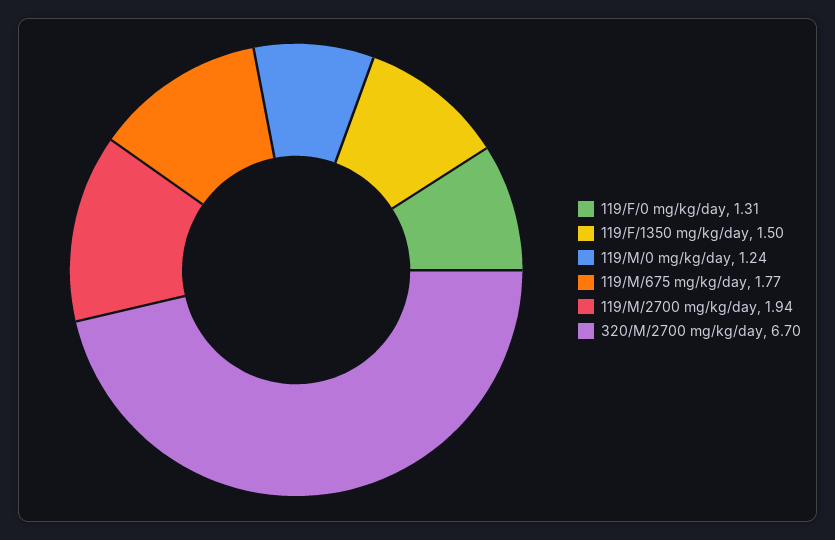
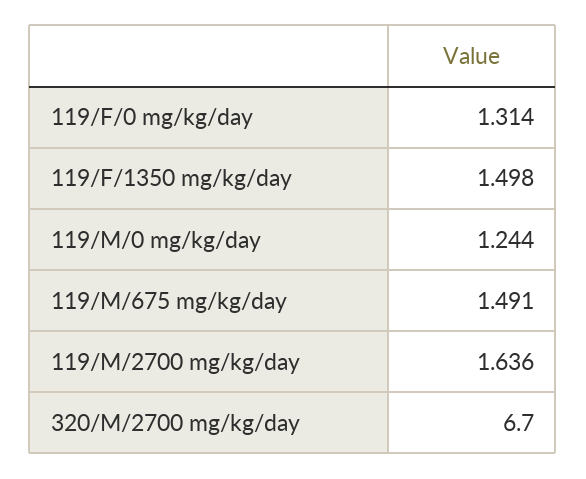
  {
    "119/F/0 mg/kg/day": 1.314,
    "119/F/1350 mg/kg/day": 1.498,
    "119/M/0 mg/kg/day": 1.244,
-   "119/M/675 mg/kg/day": 1.77,
+   "119/M/675 mg/kg/day": 1.491,
-   "119/M/2700 mg/kg/day": 1.94,
+   "119/M/2700 mg/kg/day": 1.636,
    "320/M/2700 mg/kg/day": 6.7
  }

